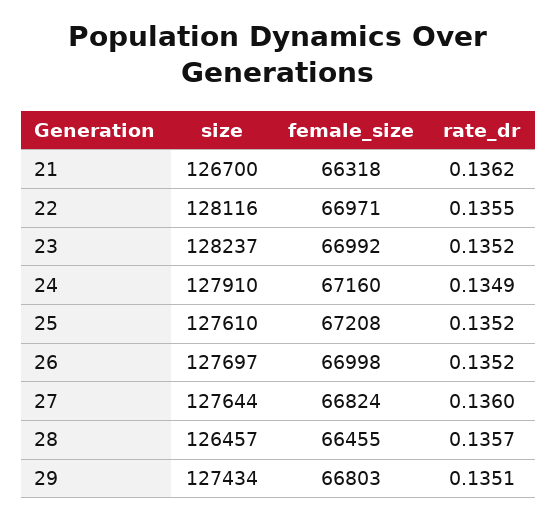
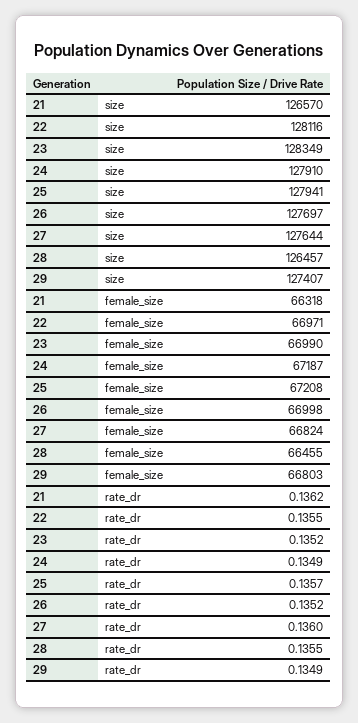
  {
    "size": {
-     "21": 126700,
+     "21": 126570,
      "22": 128116,
-     "23": 128237,
+     "23": 128349,
      "24": 127910,
-     "25": 127610,
+     "25": 127941,
      "26": 127697,
      "27": 127644,
      "28": 126457,
-     "29": 127434
+     "29": 127407
    },
    "female_size": {
      "21": 66318,
      "22": 66971,
-     "23": 66992,
+     "23": 66990,
-     "24": 67160,
+     "24": 67187,
      "25": 67208,
      "26": 66998,
      "27": 66824,
      "28": 66455,
      "29": 66803
    },
    "rate_dr": {
      "21": 0.1362,
      "22": 0.1355,
      "23": 0.1352,
      "24": 0.1349,
-     "25": 0.1352,
+     "25": 0.1357,
      "26": 0.1352,
      "27": 0.136,
-     "28": 0.1357,
+     "28": 0.1355,
-     "29": 0.1351
+     "29": 0.1349
    }
  }

